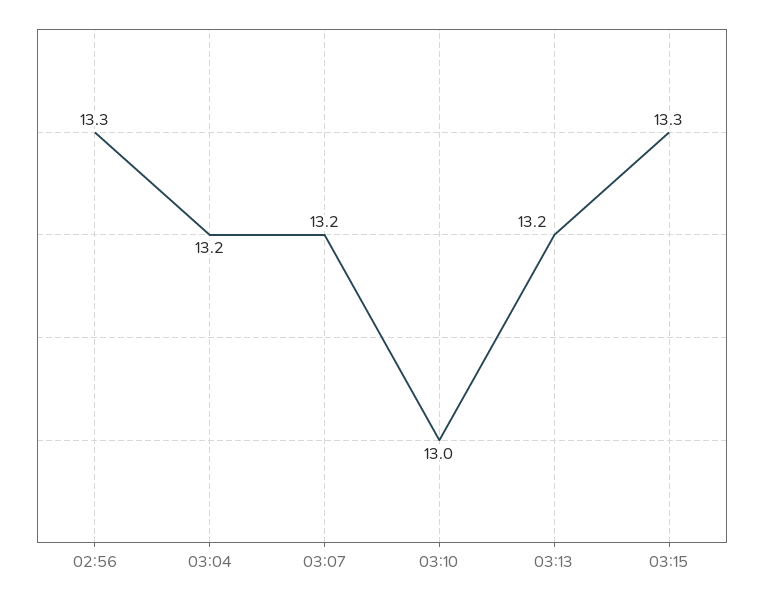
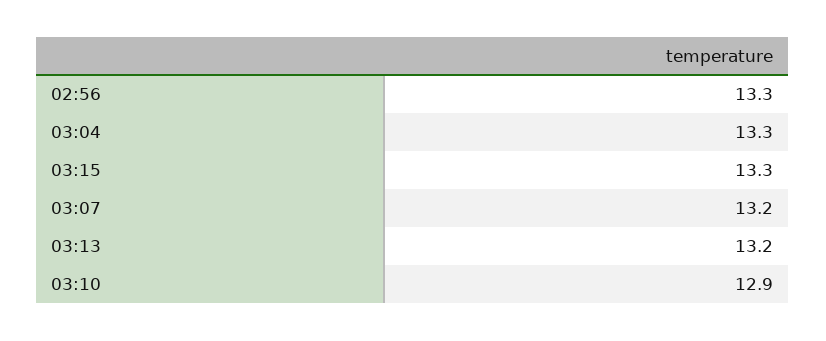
  {
    "02:56": 13.3,
-   "03:04": 13.2,
+   "03:04": 13.3,
    "03:07": 13.2,
-   "03:10": 13,
+   "03:10": 12.9,
    "03:13": 13.2,
    "03:15": 13.3
  }

